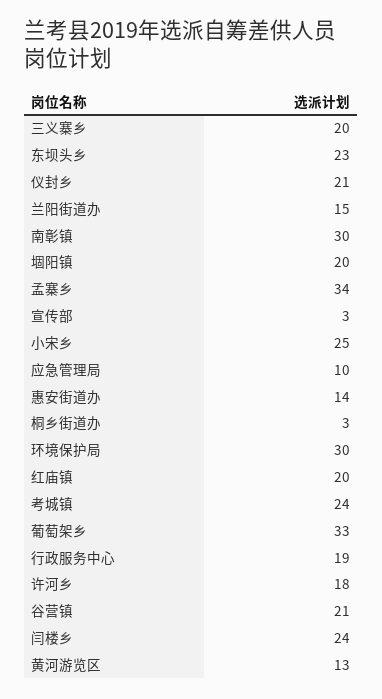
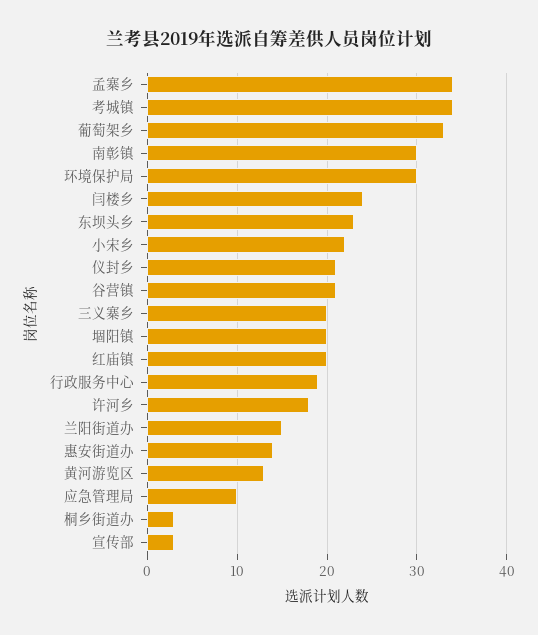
  {
    "三义寨乡": 20,
    "东坝头乡": 23,
    "仪封乡": 21,
    "兰阳街道办": 15,
    "南彰镇": 30,
    "堌阳镇": 20,
    "孟寨乡": 34,
    "宣传部": 3,
-   "小宋乡": 25,
+   "小宋乡": 22,
    "应急管理局": 10,
    "惠安街道办": 14,
    "桐乡街道办": 3,
    "环境保护局": 30,
    "红庙镇": 20,
-   "考城镇": 24,
+   "考城镇": 34,
    "葡萄架乡": 33,
    "行政服务中心": 19,
    "许河乡": 18,
    "谷营镇": 21,
    "闫楼乡": 24,
    "黄河游览区": 13
  }

